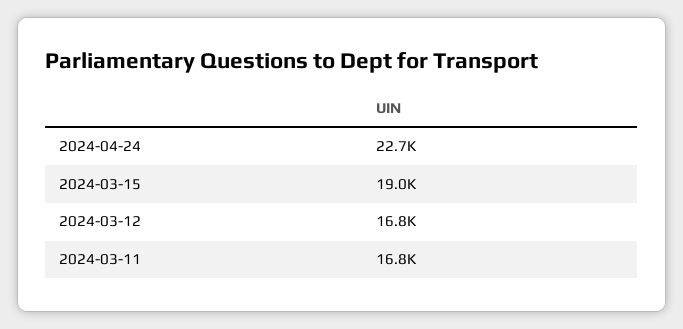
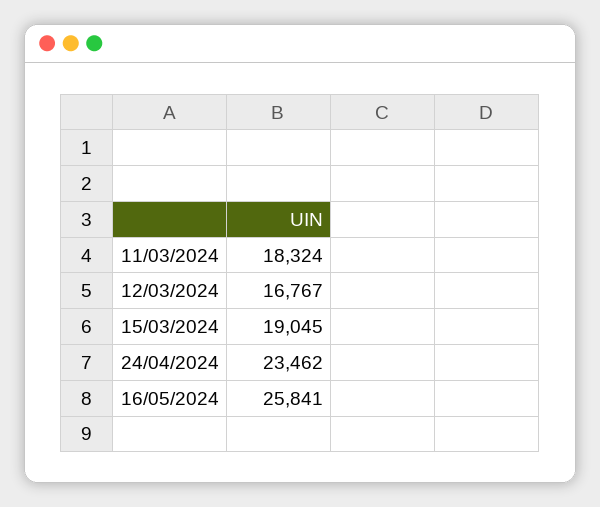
  {
-   "2024-04-24": 22700,
+   "2024-04-24": 23462,
    "2024-03-15": 19045,
    "2024-03-12": 16767,
-   "2024-03-11": 16800
+   "2024-03-11": 18324,
+   "16/05/2024": 25841
  }

